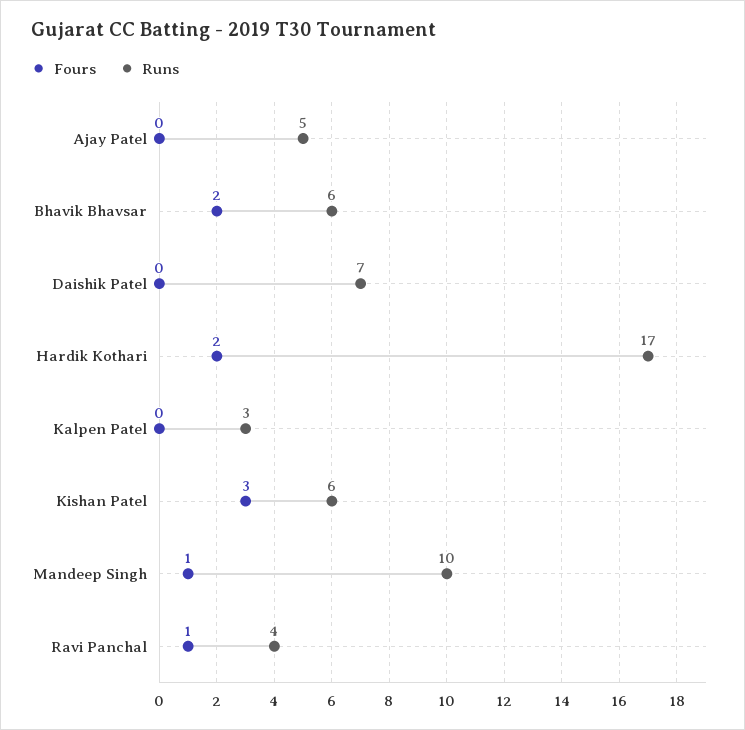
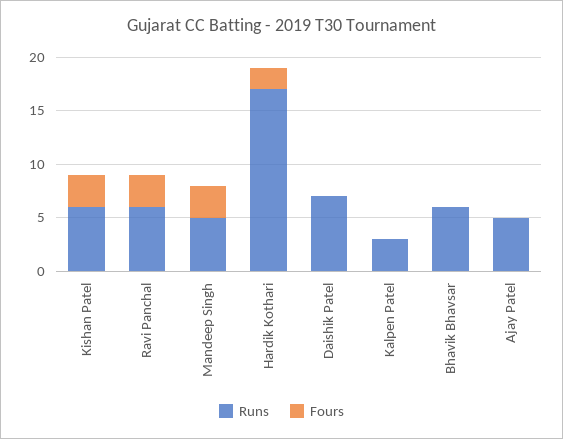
  {
    "Fours": {
      "Ajay Patel": 0,
-     "Bhavik Bhavsar": 2,
+     "Bhavik Bhavsar": 0,
      "Daishik Patel": 0,
      "Hardik Kothari": 2,
      "Kalpen Patel": 0,
      "Kishan Patel": 3,
-     "Mandeep Singh": 1,
+     "Mandeep Singh": 3,
-     "Ravi Panchal": 1
+     "Ravi Panchal": 3
    },
    "Runs": {
      "Ajay Patel": 5,
      "Bhavik Bhavsar": 6,
      "Daishik Patel": 7,
      "Hardik Kothari": 17,
      "Kalpen Patel": 3,
      "Kishan Patel": 6,
-     "Mandeep Singh": 10,
+     "Mandeep Singh": 5,
-     "Ravi Panchal": 4
+     "Ravi Panchal": 6
    }
  }

